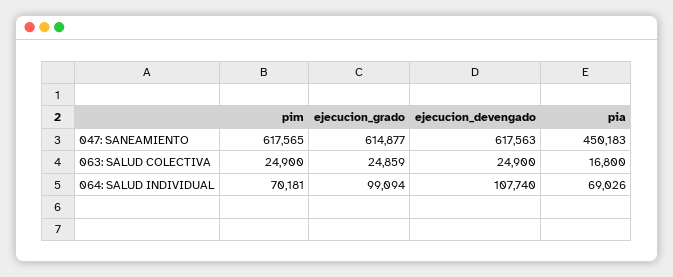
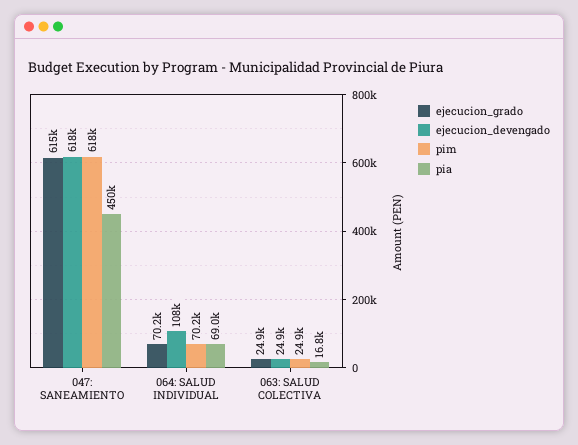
  {
    "pim": {
      "047: SANEAMIENTO": 617565,
      "063: SALUD COLECTIVA": 24900,
      "064: SALUD INDIVIDUAL": 70181
    },
    "ejecucion_grado": {
      "047: SANEAMIENTO": 614877,
      "063: SALUD COLECTIVA": 24859,
-     "064: SALUD INDIVIDUAL": 99094
+     "064: SALUD INDIVIDUAL": 70200
    },
    "ejecucion_devengado": {
      "047: SANEAMIENTO": 617563,
      "063: SALUD COLECTIVA": 24900,
      "064: SALUD INDIVIDUAL": 107740
    },
    "pia": {
      "047: SANEAMIENTO": 450183,
      "063: SALUD COLECTIVA": 16800,
      "064: SALUD INDIVIDUAL": 69026
    }
  }

